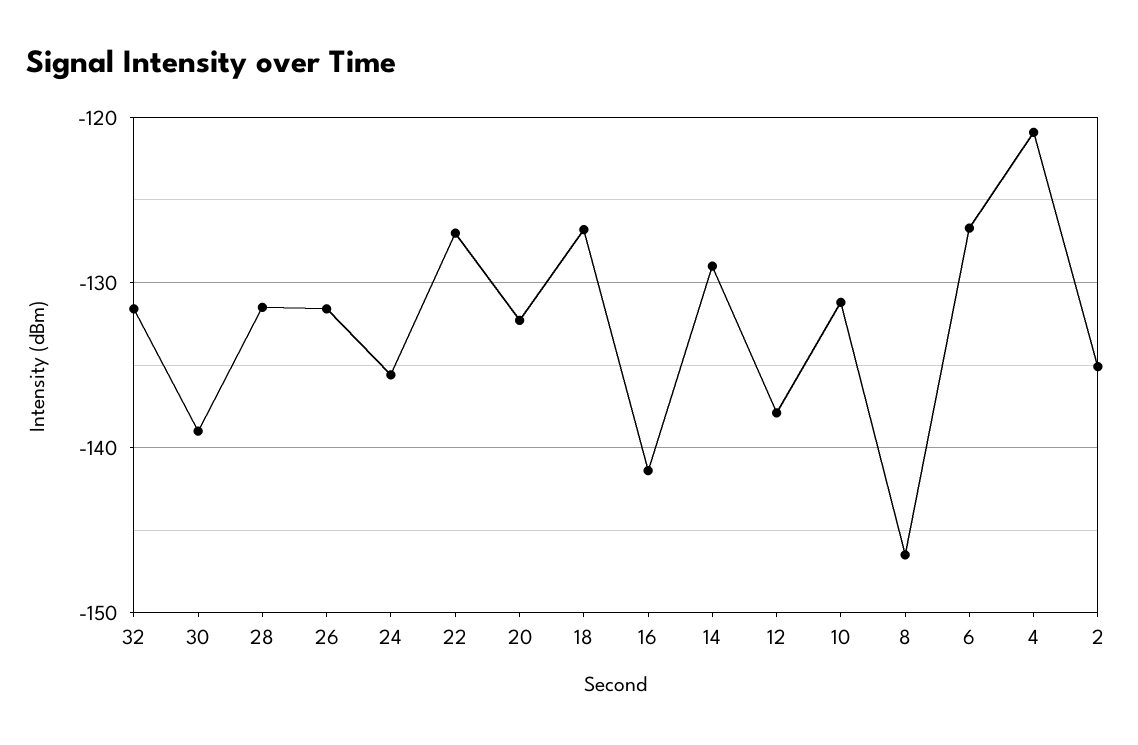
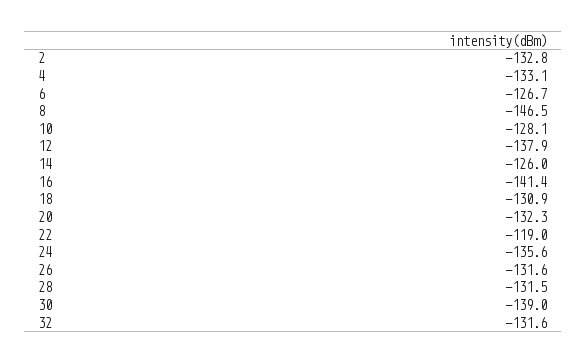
  {
    "32": -131.6,
    "30": -139,
    "28": -131.5,
    "26": -131.6,
    "24": -135.6,
-   "22": -127,
+   "22": -119,
    "20": -132.3,
-   "18": -127,
+   "18": -130.9,
    "16": -141.4,
-   "14": -129,
+   "14": -126,
    "12": -137.9,
-   "10": -131,
+   "10": -128.1,
    "8": -146.5,
    "6": -126.7,
-   "4": -121,
+   "4": -133.1,
-   "2": -135
+   "2": -132.8
  }

